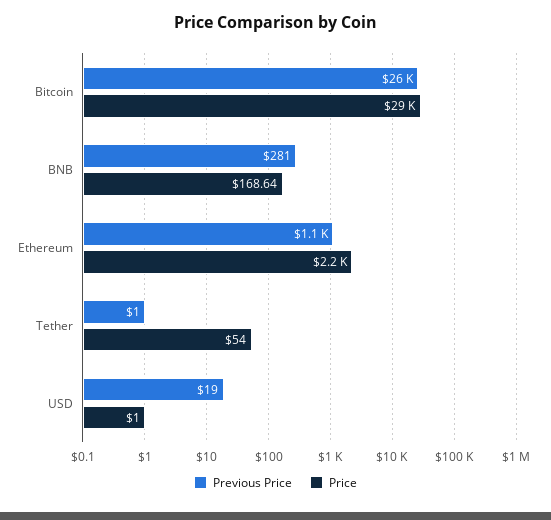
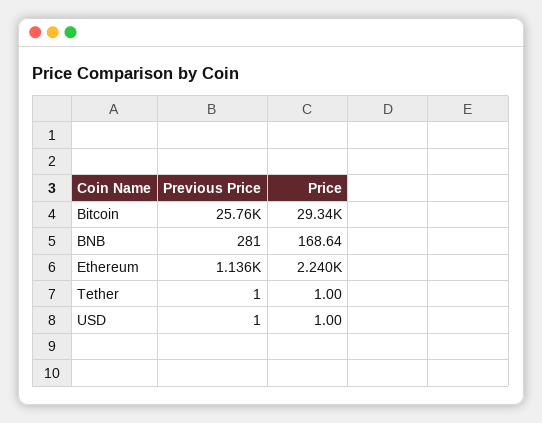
  {
    "Previous Price": {
      "Bitcoin": 25760,
      "BNB": 281,
      "Ethereum": 1136,
      "Tether": 1,
-     "USD": 19
+     "USD": 1
    },
    "Price": {
      "Bitcoin": 29340,
      "BNB": 168.64,
      "Ethereum": 2240,
-     "Tether": 54,
+     "Tether": 1,
      "USD": 1
    }
  }

